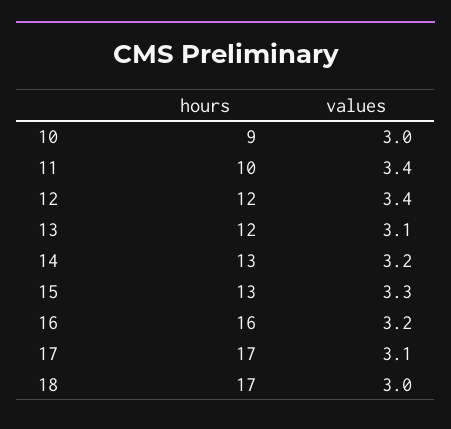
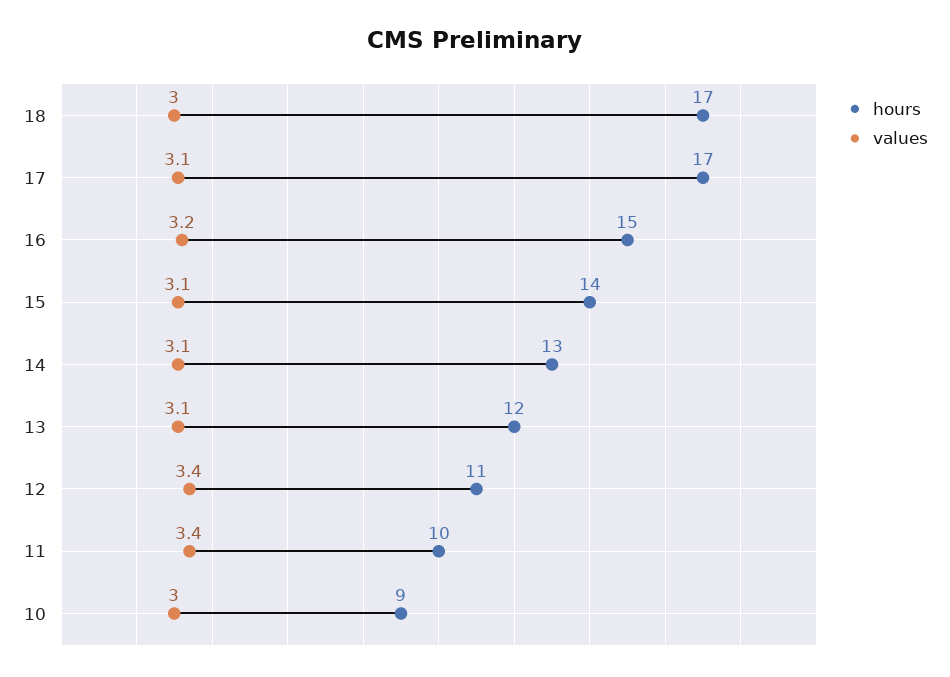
  {
    "hours": {
      "10": 9,
      "11": 10,
-     "12": 12,
+     "12": 11,
      "13": 12,
      "14": 13,
-     "15": 13,
+     "15": 14,
-     "16": 16,
+     "16": 15,
      "17": 17,
      "18": 17
    },
    "values": {
      "10": 3,
      "11": 3.4,
      "12": 3.4,
      "13": 3.1,
-     "14": 3.2,
+     "14": 3.1,
-     "15": 3.3,
+     "15": 3.1,
      "16": 3.2,
      "17": 3.1,
      "18": 3
    }
  }

